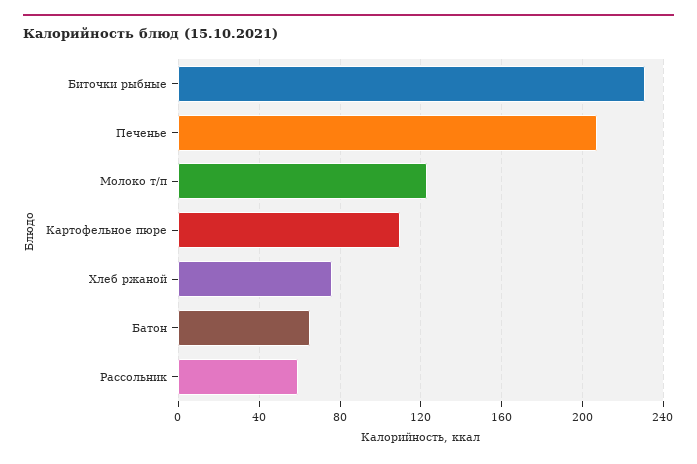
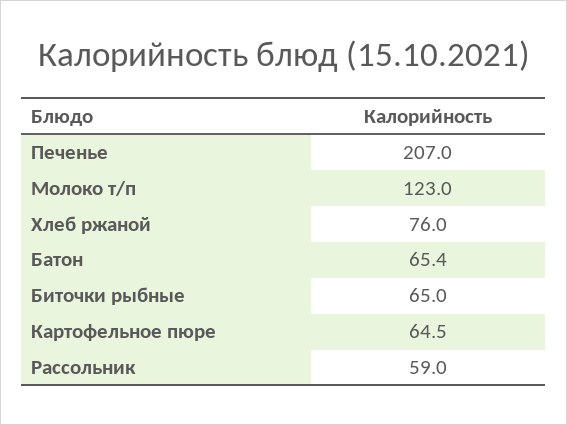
  {
-   "Биточки рыбные": 230,
+   "Биточки рыбные": 65,
    "Печенье": 207,
    "Молоко т/п": 123,
-   "Картофельное пюре": 110,
+   "Картофельное пюре": 64.5,
    "Хлеб ржаной": 76,
    "Батон": 65.4,
    "Рассольник": 59
  }

